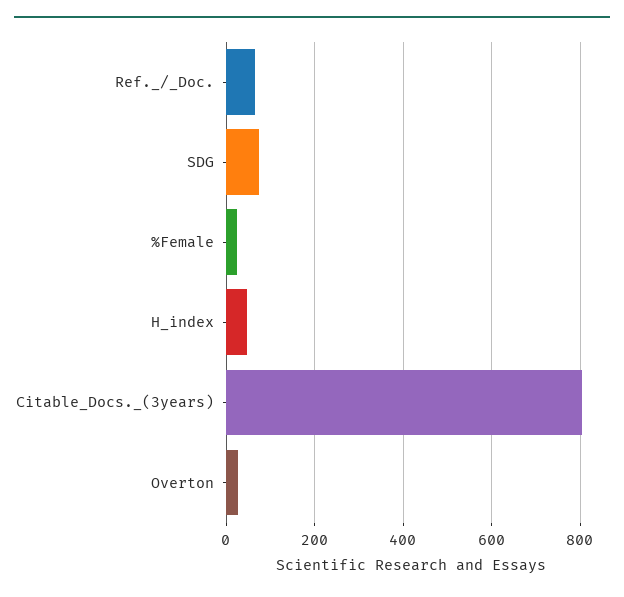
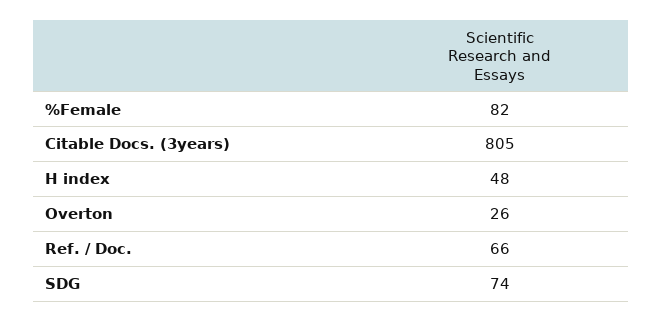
  {
    "Ref._/_Doc.": 66,
    "SDG": 74,
-   "%Female": 20,
+   "%Female": 82,
    "H_index": 48,
    "Citable_Docs._(3years)": 805,
    "Overton": 26
  }

